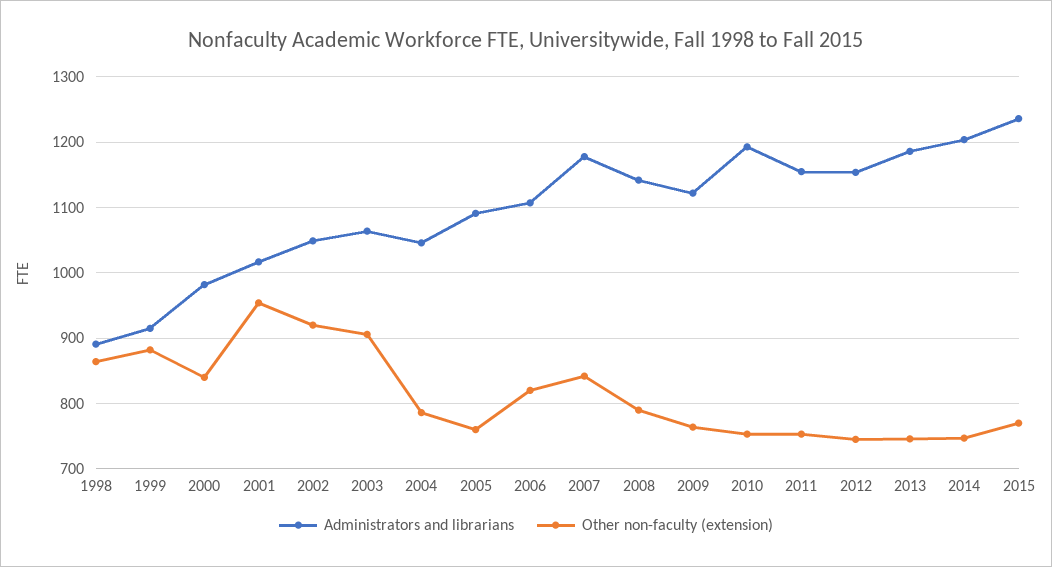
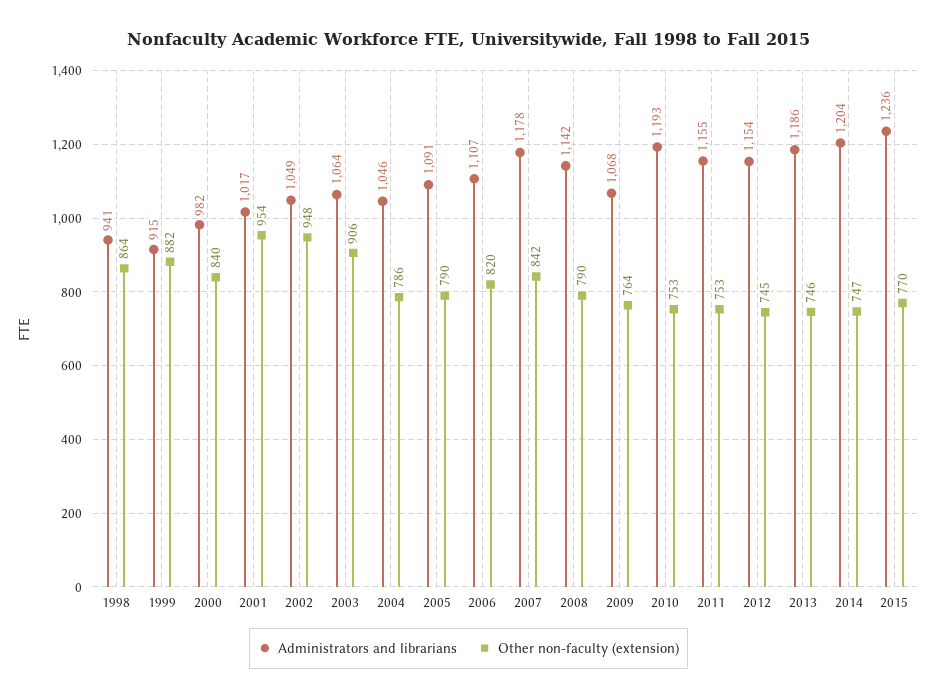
  {
    "Administrators and librarians": {
-     "1998": 890,
+     "1998": 941,
      "1999": 915,
      "2000": 982,
      "2001": 1017,
      "2002": 1049,
      "2003": 1064,
      "2004": 1046,
      "2005": 1091,
      "2006": 1107,
      "2007": 1178,
      "2008": 1142,
-     "2009": 1120,
+     "2009": 1068,
      "2010": 1193,
      "2011": 1155,
      "2012": 1154,
      "2013": 1186,
      "2014": 1204,
      "2015": 1236
    },
    "Other non-faculty (extension)": {
      "1998": 864,
      "1999": 882,
      "2000": 840,
      "2001": 954,
-     "2002": 920,
+     "2002": 948,
      "2003": 906,
      "2004": 786,
-     "2005": 760,
+     "2005": 790,
      "2006": 820,
      "2007": 842,
      "2008": 790,
      "2009": 764,
      "2010": 753,
      "2011": 753,
      "2012": 745,
      "2013": 746,
      "2014": 747,
      "2015": 770
    }
  }

